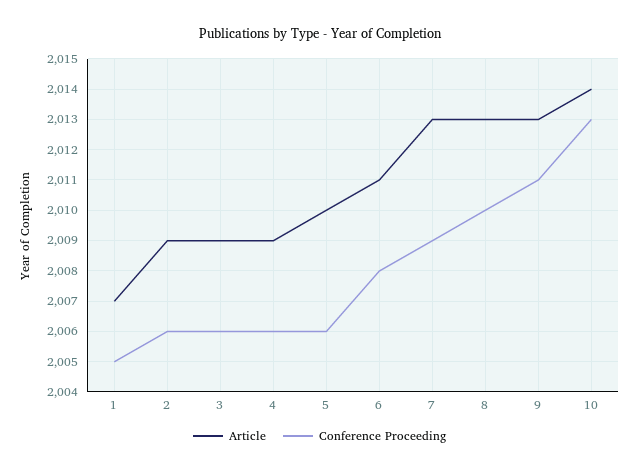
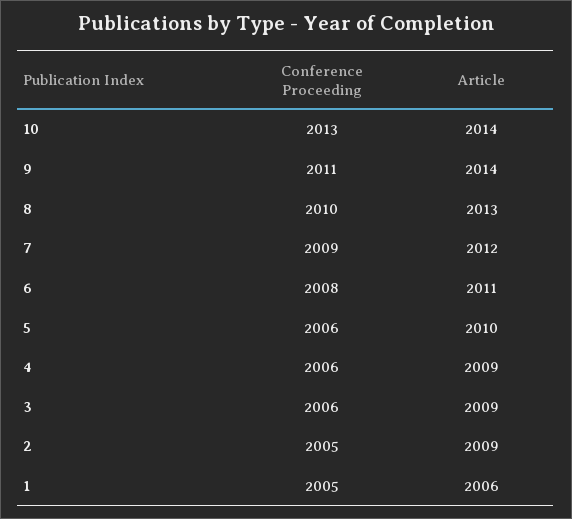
  {
    "Article": {
-     "1": 2007,
+     "1": 2006,
      "2": 2009,
      "3": 2009,
      "4": 2009,
      "5": 2010,
      "6": 2011,
-     "7": 2013,
+     "7": 2012,
      "8": 2013,
-     "9": 2013,
+     "9": 2014,
      "10": 2014
    },
    "Conference Proceeding": {
      "1": 2005,
-     "2": 2006,
+     "2": 2005,
      "3": 2006,
      "4": 2006,
      "5": 2006,
      "6": 2008,
      "7": 2009,
      "8": 2010,
      "9": 2011,
      "10": 2013
    }
  }

